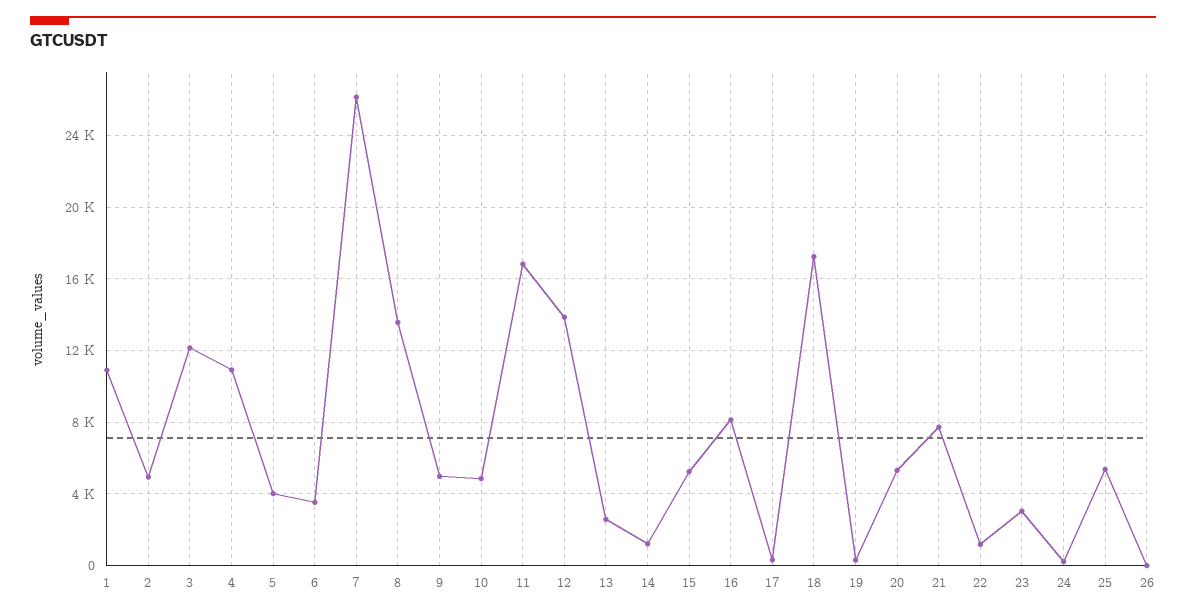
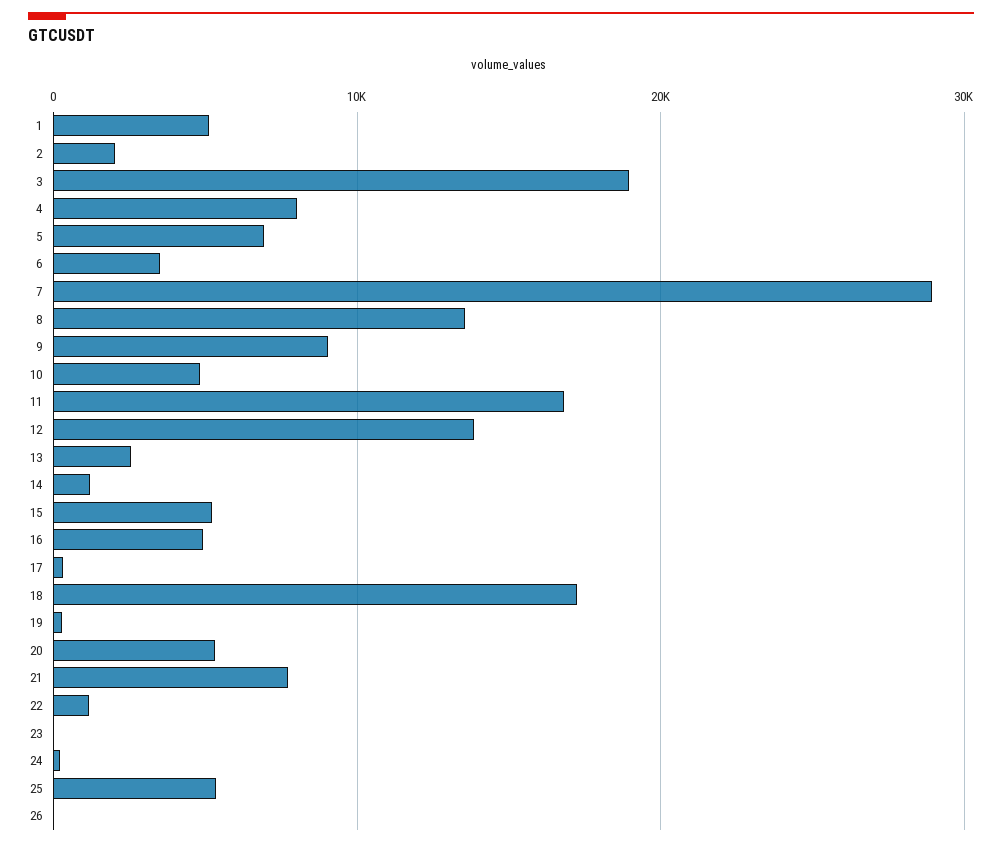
  {
-   "1": 11000,
+   "1": 5000,
-   "2": 5000,
+   "2": 2000,
-   "3": 12000,
+   "3": 19000,
-   "4": 11000,
+   "4": 8000,
-   "5": 4000,
+   "5": 7000,
    "6": 3500,
-   "7": 26000,
+   "7": 29000,
    "8": 13500,
-   "9": 5000,
+   "9": 9000,
    "10": 5000,
    "11": 17000,
    "12": 14000,
    "13": 2500,
    "14": 1000,
    "15": 5000,
-   "16": 8000,
+   "16": 5000,
    "17": 500,
    "18": 17000,
    "19": 500,
    "20": 5500,
    "21": 7500,
    "22": 1000,
-   "23": 3000,
+   "23": 0,
    "24": 0,
    "25": 5500,
    "26": 0
  }

